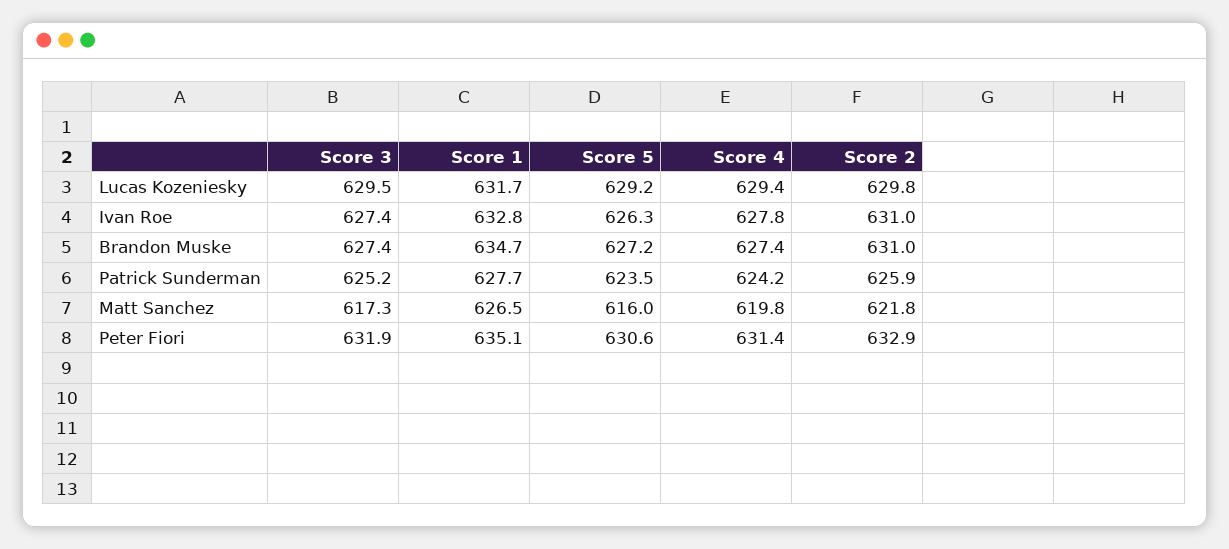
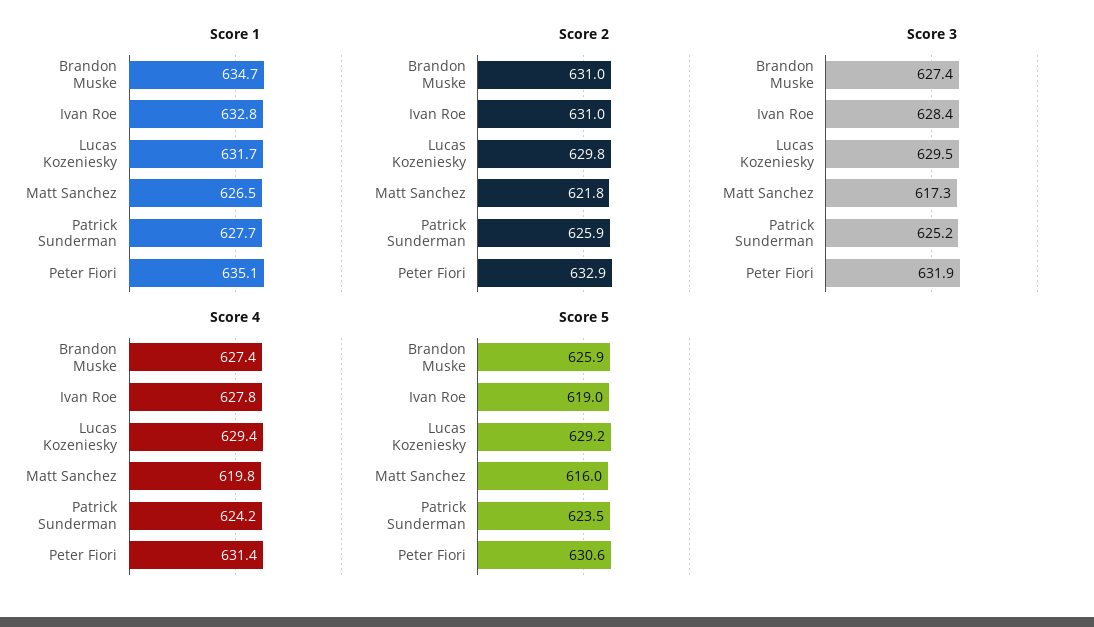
  {
    "Score 3": {
      "Lucas Kozeniesky": 629.5,
-     "Ivan Roe": 627.4,
+     "Ivan Roe": 628.4,
      "Brandon Muske": 627.4,
      "Patrick Sunderman": 625.2,
      "Matt Sanchez": 617.3,
      "Peter Fiori": 631.9
    },
    "Score 1": {
      "Lucas Kozeniesky": 631.7,
      "Ivan Roe": 632.8,
      "Brandon Muske": 634.7,
      "Patrick Sunderman": 627.7,
      "Matt Sanchez": 626.5,
      "Peter Fiori": 635.1
    },
    "Score 5": {
      "Lucas Kozeniesky": 629.2,
-     "Ivan Roe": 626.3,
+     "Ivan Roe": 619,
-     "Brandon Muske": 627.2,
+     "Brandon Muske": 625.9,
      "Patrick Sunderman": 623.5,
      "Matt Sanchez": 616,
      "Peter Fiori": 630.6
    },
    "Score 4": {
      "Lucas Kozeniesky": 629.4,
      "Ivan Roe": 627.8,
      "Brandon Muske": 627.4,
      "Patrick Sunderman": 624.2,
      "Matt Sanchez": 619.8,
      "Peter Fiori": 631.4
    },
    "Score 2": {
      "Lucas Kozeniesky": 629.8,
      "Ivan Roe": 631,
      "Brandon Muske": 631,
      "Patrick Sunderman": 625.9,
      "Matt Sanchez": 621.8,
      "Peter Fiori": 632.9
    }
  }

